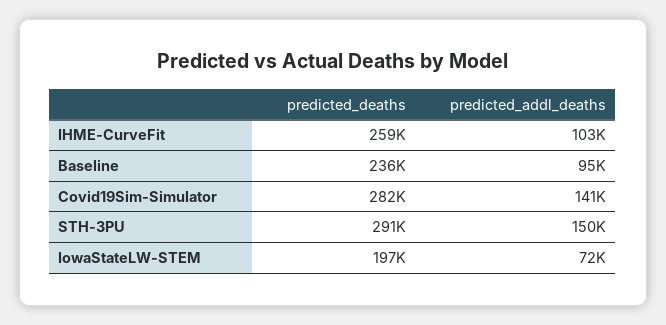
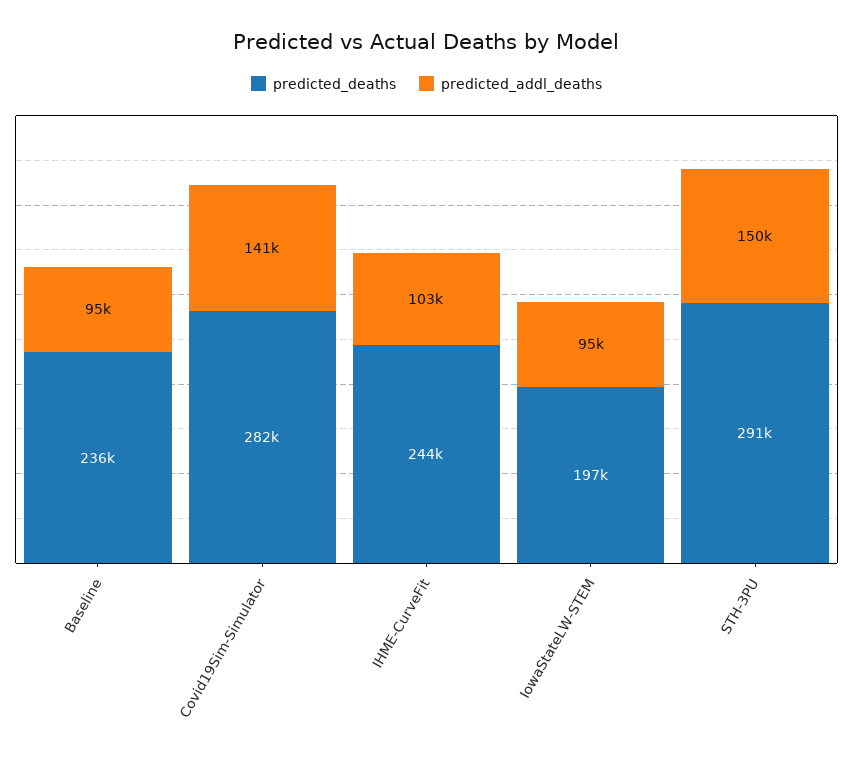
  {
    "predicted_deaths": {
-     "IHME-CurveFit": 259000,
+     "IHME-CurveFit": 244000,
      "Baseline": 236000,
      "Covid19Sim-Simulator": 282000,
      "STH-3PU": 291000,
      "IowaStateLW-STEM": 197000
    },
    "predicted_addl_deaths": {
      "IHME-CurveFit": 103000,
      "Baseline": 95000,
      "Covid19Sim-Simulator": 141000,
      "STH-3PU": 150000,
-     "IowaStateLW-STEM": 72000
+     "IowaStateLW-STEM": 95000
    }
  }

